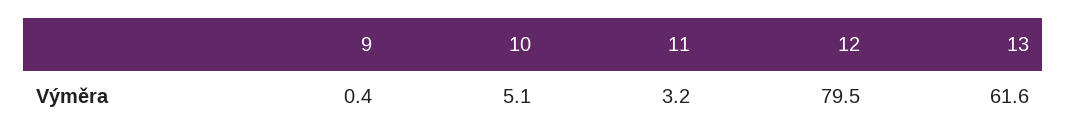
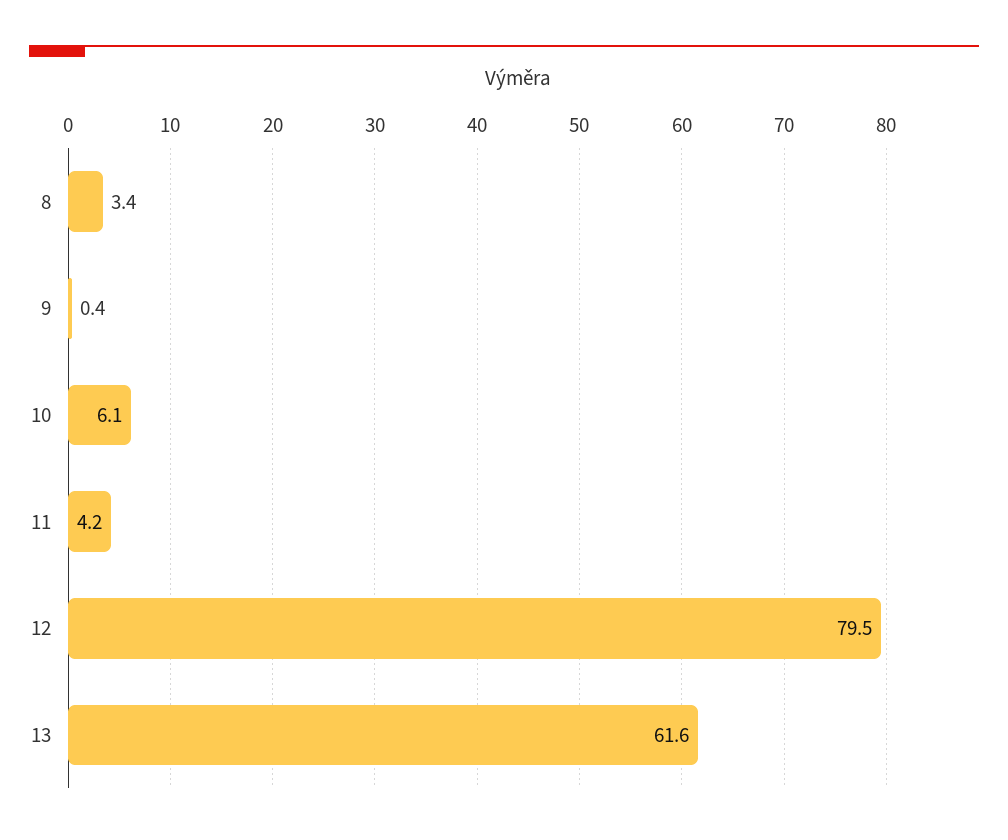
  {
    "9": 0.4,
-   "10": 5.1,
+   "10": 6.1,
-   "11": 3.2,
+   "11": 4.2,
    "12": 79.5,
-   "13": 61.6
+   "13": 61.6,
+   "8": 3.4
  }

